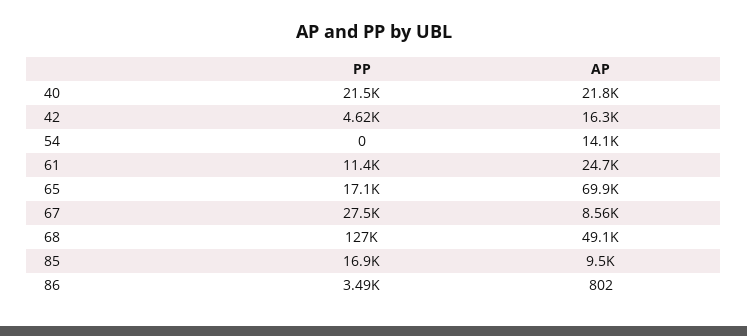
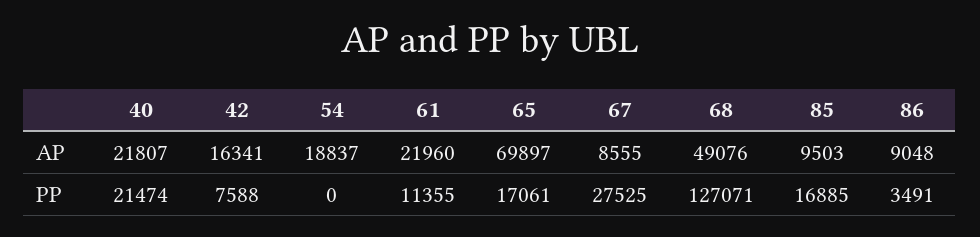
  {
    "PP": {
      "40": 21474,
-     "42": 4620,
+     "42": 7588,
      "54": 0,
      "61": 11355,
      "65": 17061,
      "67": 27525,
      "68": 127071,
      "85": 16885,
      "86": 3491
    },
    "AP": {
      "40": 21807,
      "42": 16341,
-     "54": 14100,
+     "54": 18837,
-     "61": 24700,
+     "61": 21960,
      "65": 69897,
      "67": 8555,
      "68": 49076,
      "85": 9503,
-     "86": 802
+     "86": 9048
    }
  }

